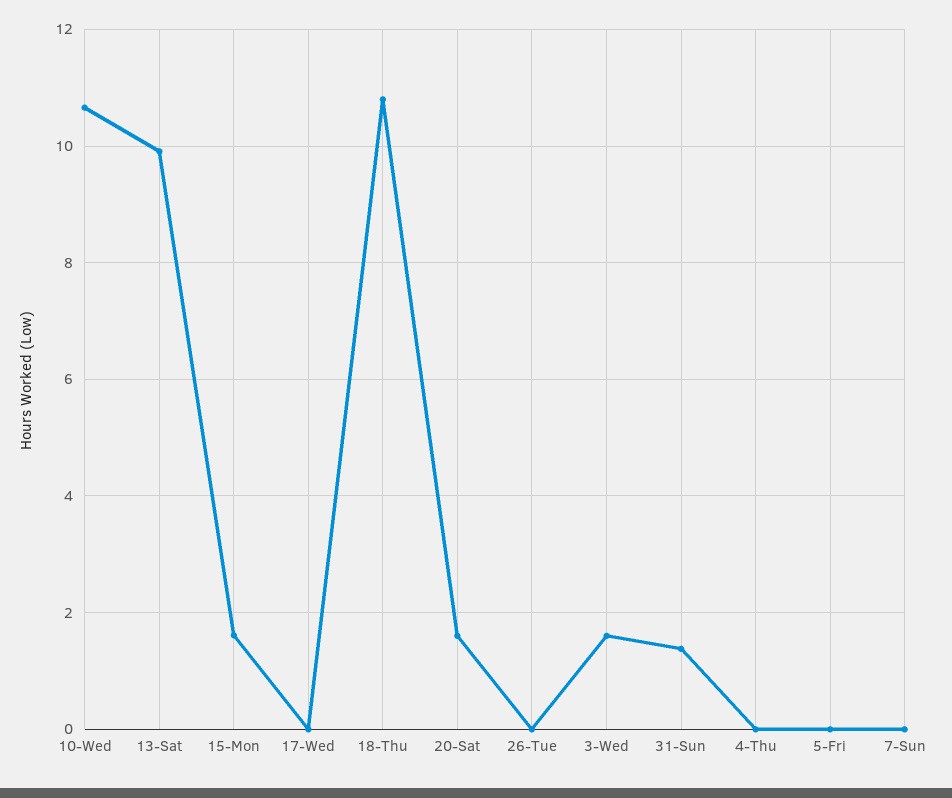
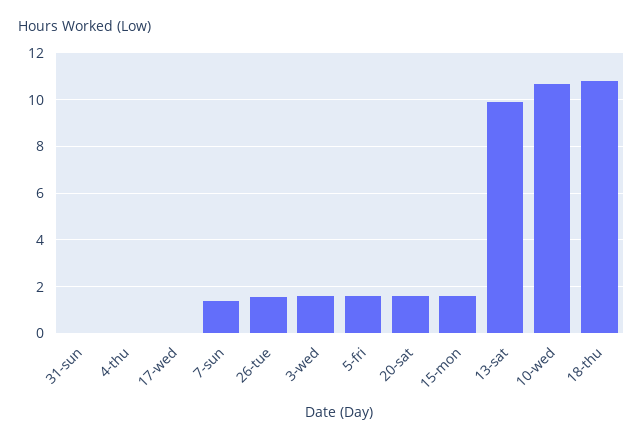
  {
    "10-Wed": 10.6,
    "13-Sat": 10,
    "15-Mon": 1.6,
    "17-Wed": 0,
    "18-Thu": 10.8,
    "20-Sat": 1.6,
-   "26-Tue": 0,
+   "26-Tue": 1.5,
    "3-Wed": 1.6,
-   "31-Sun": 1.4,
+   "31-Sun": 0,
    "4-Thu": 0,
-   "5-Fri": 0,
+   "5-Fri": 1.5,
-   "7-Sun": 0
+   "7-Sun": 1.5
  }

